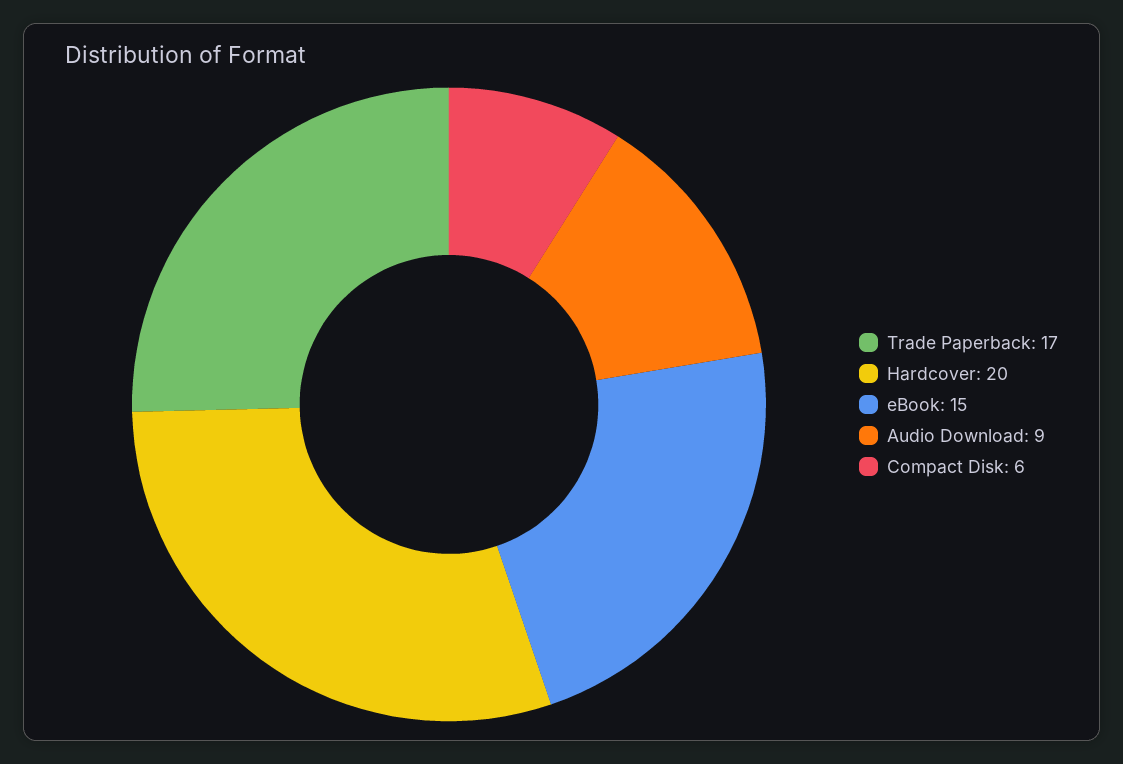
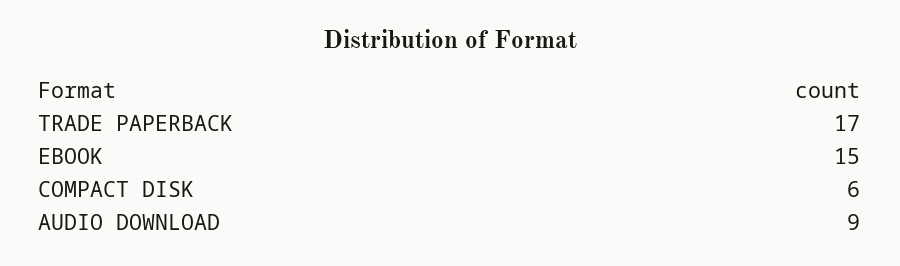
  {
    "Trade Paperback": 17,
-   "Hardcover": 20,
    "eBook": 15,
    "Audio Download": 9,
    "Compact Disk": 6
  }

